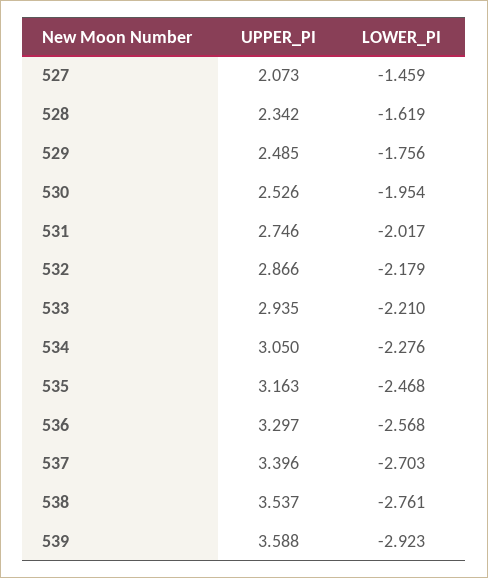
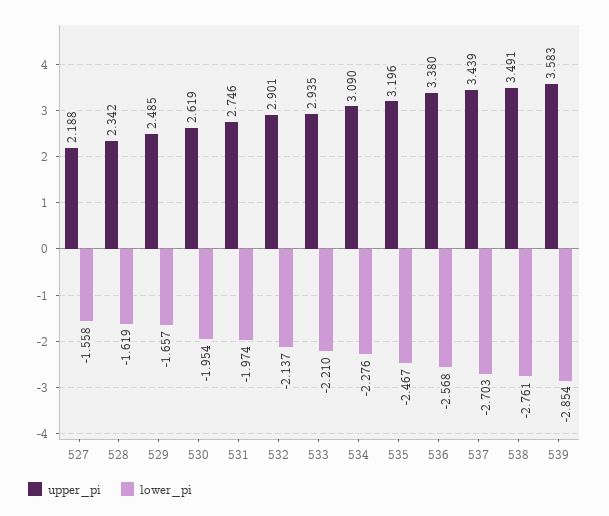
  {
    "UPPER_PI": {
-     "527": 2.073,
+     "527": 2.188,
      "528": 2.342,
      "529": 2.485,
-     "530": 2.526,
+     "530": 2.619,
      "531": 2.746,
-     "532": 2.866,
+     "532": 2.901,
      "533": 2.935,
-     "534": 3.05,
+     "534": 3.09,
-     "535": 3.163,
+     "535": 3.196,
-     "536": 3.297,
+     "536": 3.38,
-     "537": 3.396,
+     "537": 3.439,
-     "538": 3.537,
+     "538": 3.491,
-     "539": 3.588
+     "539": 3.583
    },
    "LOWER_PI": {
-     "527": -1.459,
+     "527": -1.558,
      "528": -1.619,
-     "529": -1.756,
+     "529": -1.657,
      "530": -1.954,
-     "531": -2.017,
+     "531": -1.974,
-     "532": -2.179,
+     "532": -2.137,
      "533": -2.21,
      "534": -2.276,
-     "535": -2.468,
+     "535": -2.467,
      "536": -2.568,
      "537": -2.703,
      "538": -2.761,
-     "539": -2.923
+     "539": -2.854
    }
  }

